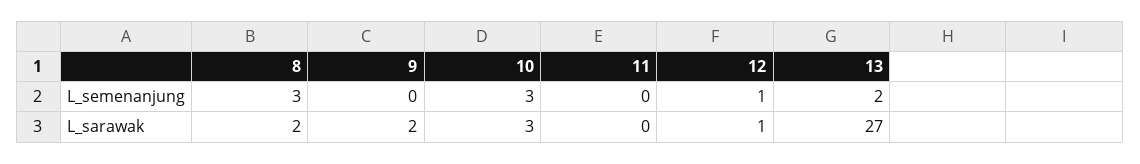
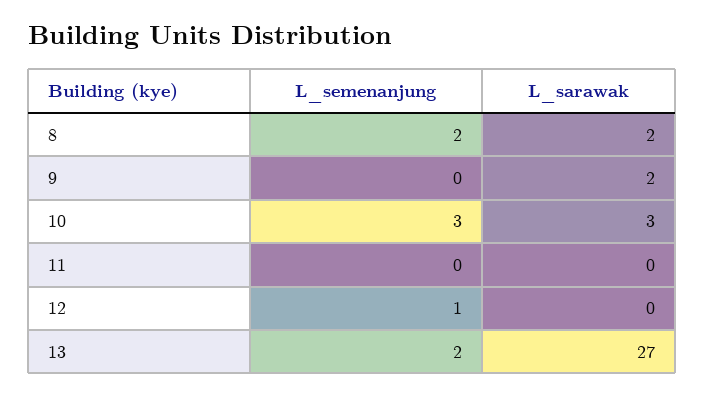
  {
    "8": {
-     "L_semenanjung": 3,
+     "L_semenanjung": 2,
      "L_sarawak": 2
    },
    "9": {
      "L_semenanjung": 0,
      "L_sarawak": 2
    },
    "10": {
      "L_semenanjung": 3,
      "L_sarawak": 3
    },
    "11": {
      "L_semenanjung": 0,
      "L_sarawak": 0
    },
    "12": {
      "L_semenanjung": 1,
-     "L_sarawak": 1
+     "L_sarawak": 0
    },
    "13": {
      "L_semenanjung": 2,
      "L_sarawak": 27
    }
  }

